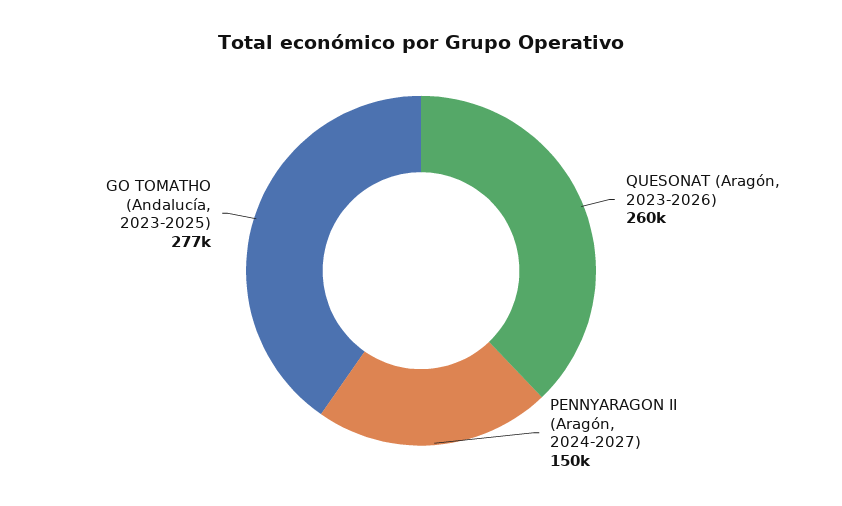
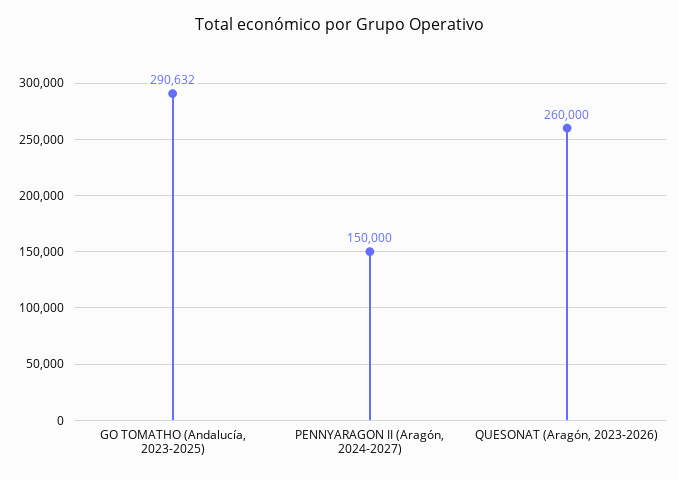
  {
    "QUESONAT (Aragón, 2023-2026)": 260000,
    "PENNYARAGON II (Aragón, 2024-2027)": 150000,
-   "GO TOMATHO (Andalucía, 2023-2025)": 277000
+   "GO TOMATHO (Andalucía, 2023-2025)": 290632
  }

